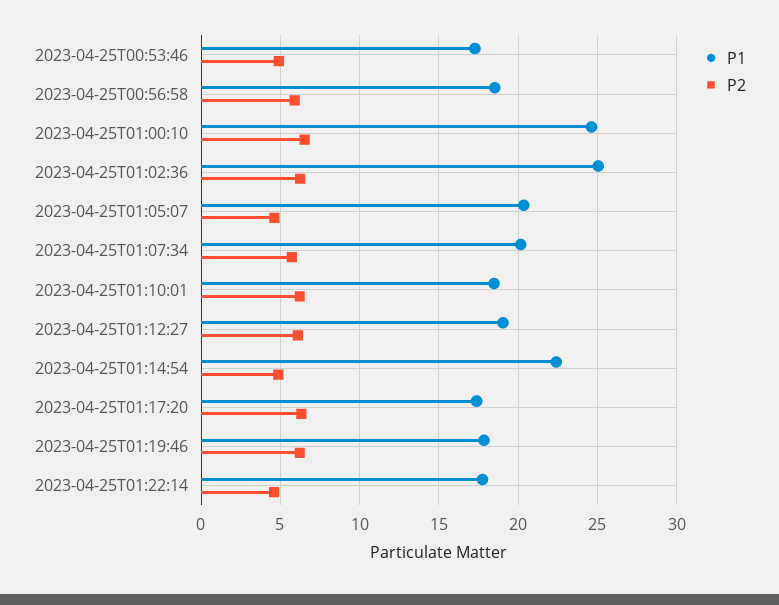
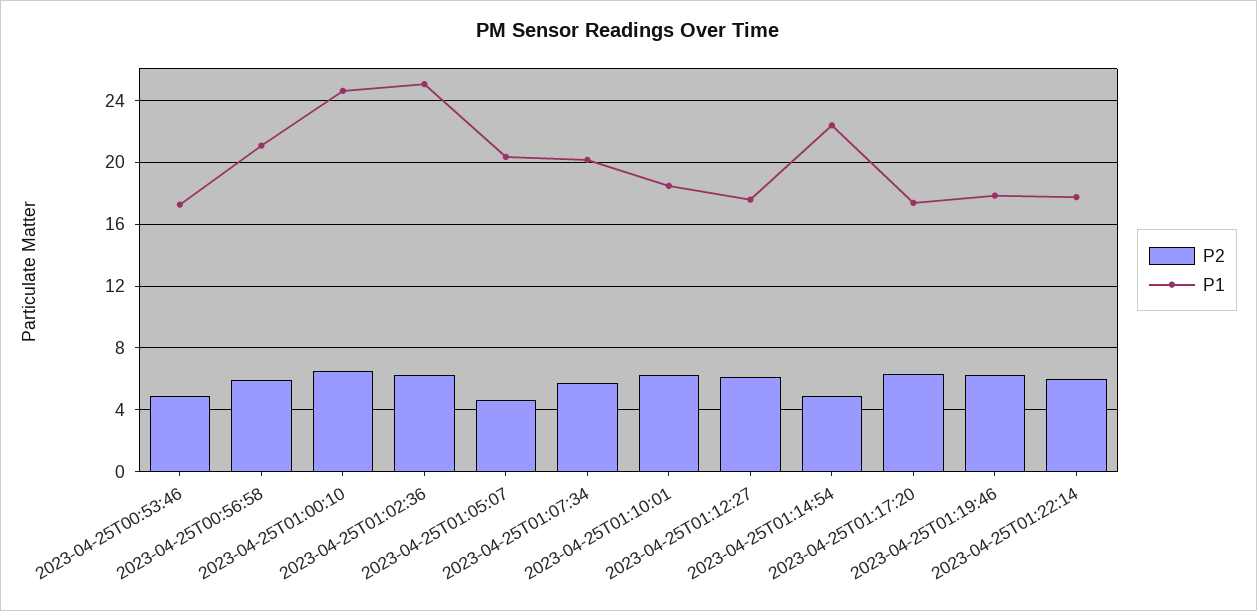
  {
    "P1": {
      "2023-04-25T00:53:46": 17.5,
-     "2023-04-25T00:56:58": 18.5,
+     "2023-04-25T00:56:58": 21,
      "2023-04-25T01:00:10": 24.5,
      "2023-04-25T01:02:36": 25,
      "2023-04-25T01:05:07": 20.5,
      "2023-04-25T01:07:34": 20,
      "2023-04-25T01:10:01": 18.5,
-     "2023-04-25T01:12:27": 19,
+     "2023-04-25T01:12:27": 17.5,
      "2023-04-25T01:14:54": 22.5,
      "2023-04-25T01:17:20": 17.5,
      "2023-04-25T01:19:46": 18,
      "2023-04-25T01:22:14": 18
    },
    "P2": {
      "2023-04-25T00:53:46": 5,
      "2023-04-25T00:56:58": 6,
      "2023-04-25T01:00:10": 6.5,
      "2023-04-25T01:02:36": 6.5,
      "2023-04-25T01:05:07": 4.5,
      "2023-04-25T01:07:34": 5.5,
      "2023-04-25T01:10:01": 6,
      "2023-04-25T01:12:27": 6,
      "2023-04-25T01:14:54": 5,
      "2023-04-25T01:17:20": 6.5,
      "2023-04-25T01:19:46": 6,
-     "2023-04-25T01:22:14": 4.5
+     "2023-04-25T01:22:14": 6
    }
  }

